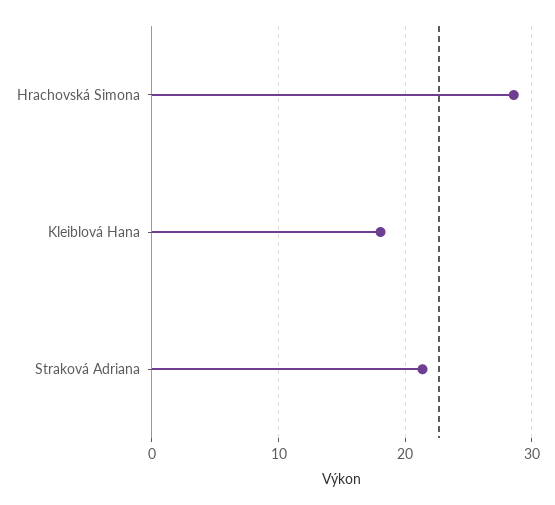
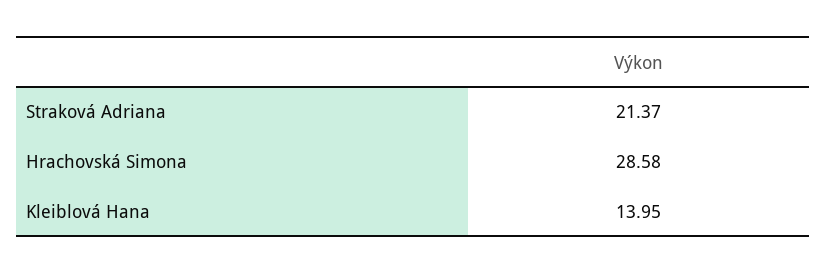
  {
    "Hrachovská Simona": 28.58,
-   "Kleiblová Hana": 18,
+   "Kleiblová Hana": 13.95,
    "Straková Adriana": 21.37
  }

